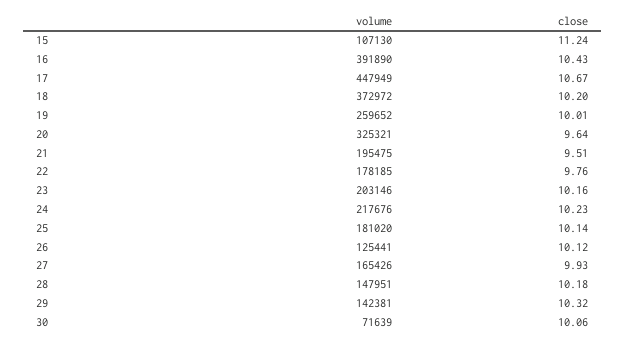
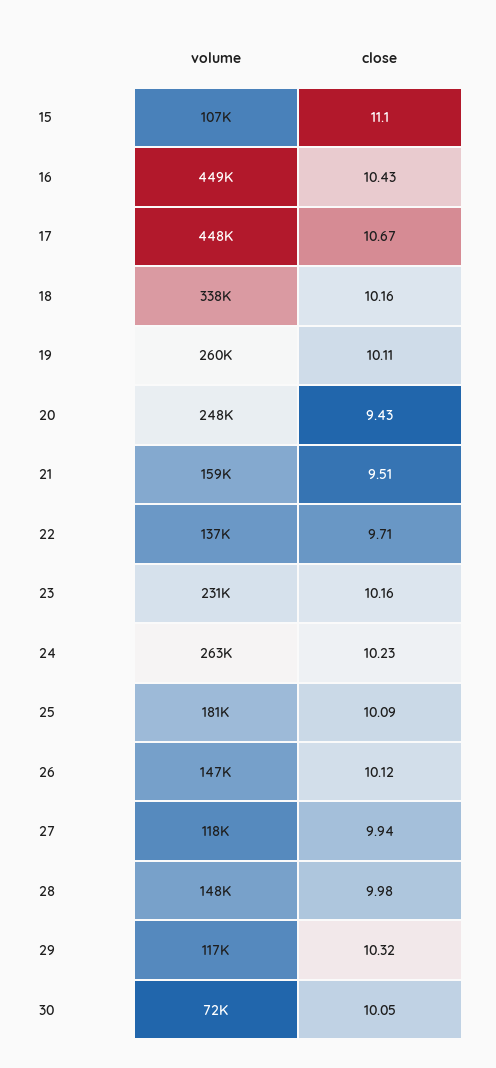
  {
    "volume": {
      "15": 107130,
-     "16": 391890,
+     "16": 449000,
      "17": 447949,
-     "18": 372972,
+     "18": 338000,
      "19": 259652,
-     "20": 325321,
+     "20": 248000,
-     "21": 195475,
+     "21": 159000,
-     "22": 178185,
+     "22": 137000,
-     "23": 203146,
+     "23": 231000,
-     "24": 217676,
+     "24": 263000,
      "25": 181020,
-     "26": 125441,
+     "26": 147000,
-     "27": 165426,
+     "27": 118000,
      "28": 147951,
-     "29": 142381,
+     "29": 117000,
      "30": 71639
    },
    "close": {
-     "15": 11.24,
+     "15": 11.1,
      "16": 10.43,
      "17": 10.67,
-     "18": 10.2,
+     "18": 10.16,
-     "19": 10.01,
+     "19": 10.11,
-     "20": 9.64,
+     "20": 9.43,
      "21": 9.51,
-     "22": 9.76,
+     "22": 9.71,
      "23": 10.16,
      "24": 10.23,
-     "25": 10.14,
+     "25": 10.09,
      "26": 10.12,
-     "27": 9.93,
+     "27": 9.94,
-     "28": 10.18,
+     "28": 9.98,
      "29": 10.32,
-     "30": 10.06
+     "30": 10.05
    }
  }

